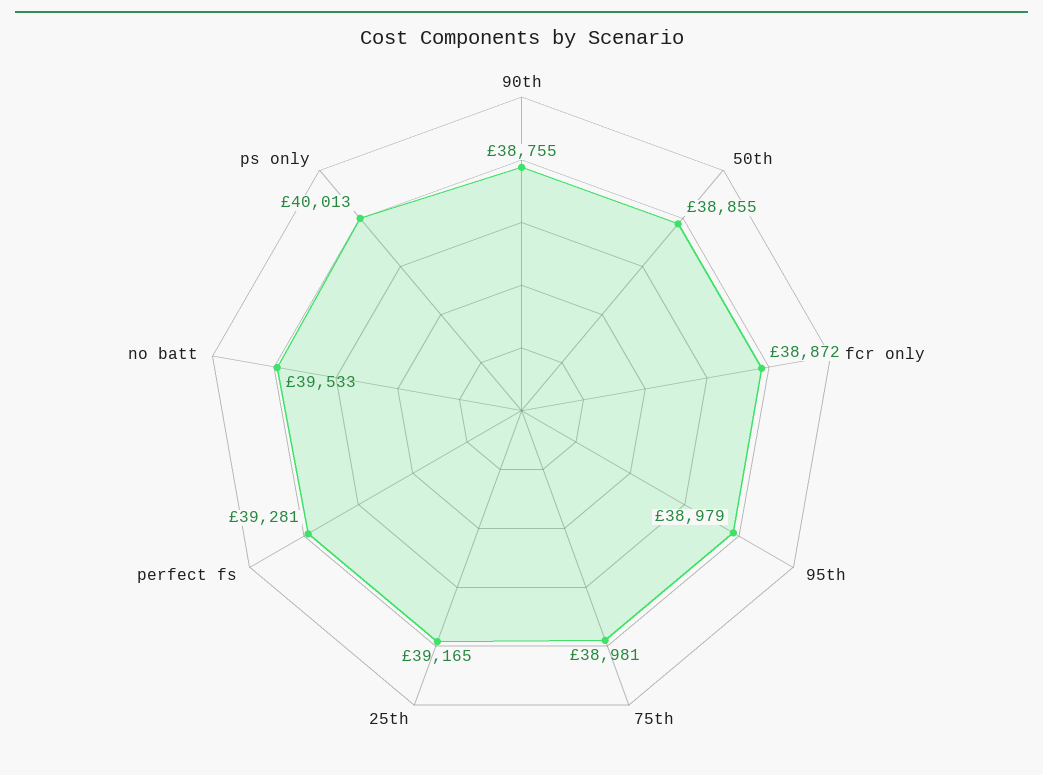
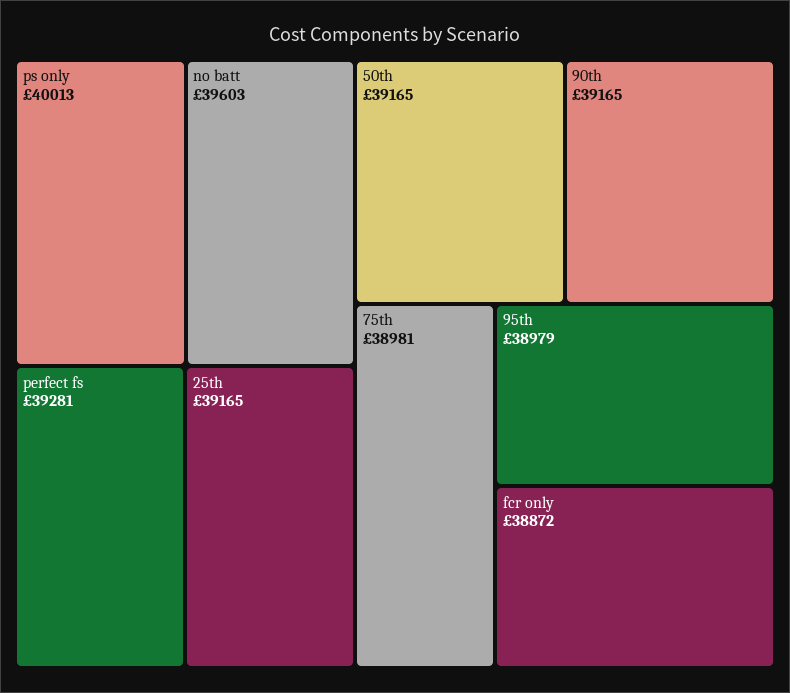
  {
-   "90th": 38755,
+   "90th": 39165,
-   "50th": 38855,
+   "50th": 39165,
    "fcr only": 38872,
    "95th": 38979,
    "75th": 38981,
    "25th": 39165,
    "perfect fs": 39281,
-   "no batt": 39533,
+   "no batt": 39603,
    "ps only": 40013
  }

